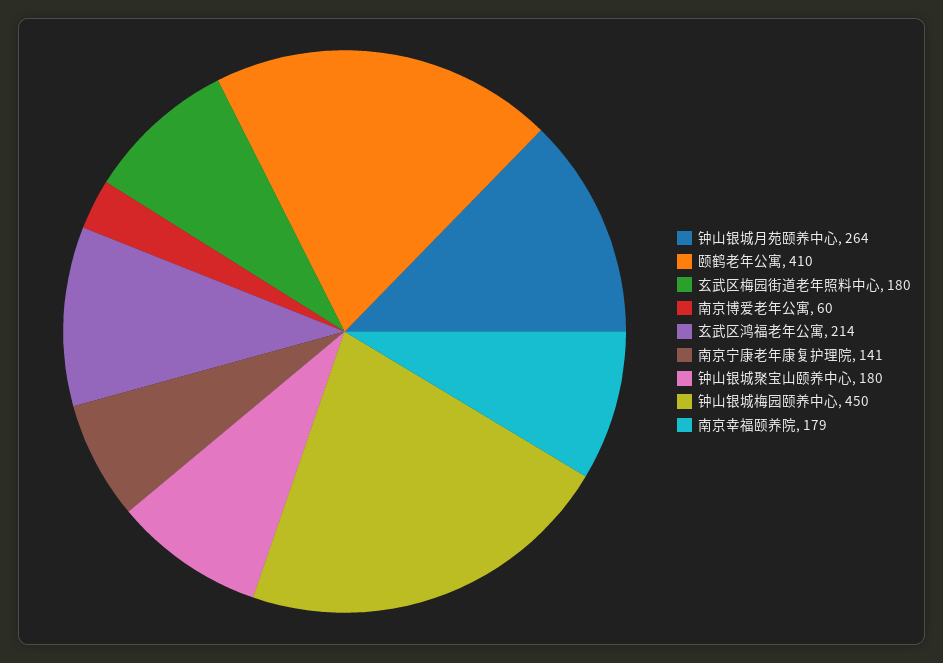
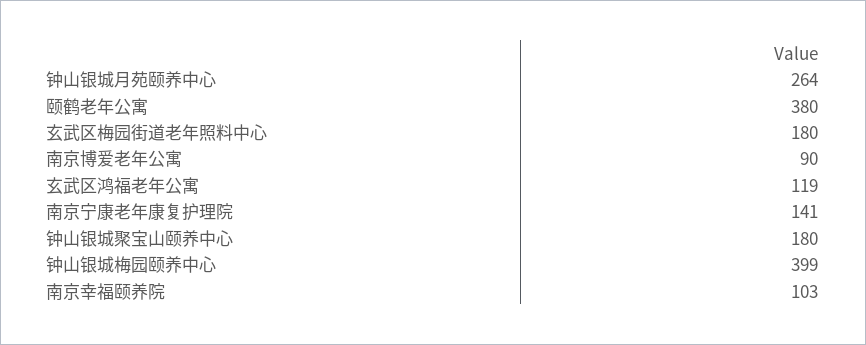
  {
    "钟山银城月苑颐养中心": 264,
-   "颐鹤老年公寓": 410,
+   "颐鹤老年公寓": 380,
    "玄武区梅园街道老年照料中心": 180,
-   "南京博爱老年公寓": 60,
+   "南京博爱老年公寓": 90,
-   "玄武区鸿福老年公寓": 214,
+   "玄武区鸿福老年公寓": 119,
    "南京宁康老年康复护理院": 141,
    "钟山银城聚宝山颐养中心": 180,
-   "钟山银城梅园颐养中心": 450,
+   "钟山银城梅园颐养中心": 399,
-   "南京幸福颐养院": 179
+   "南京幸福颐养院": 103
  }

